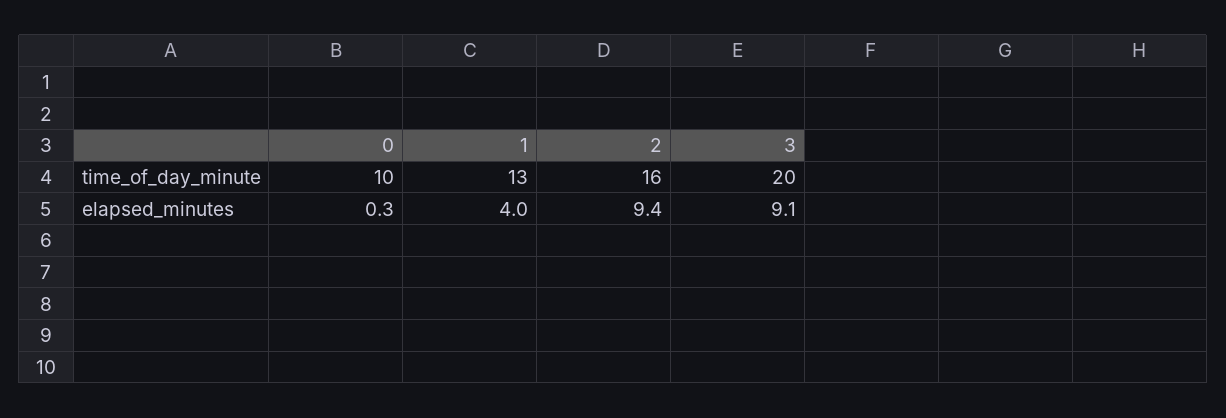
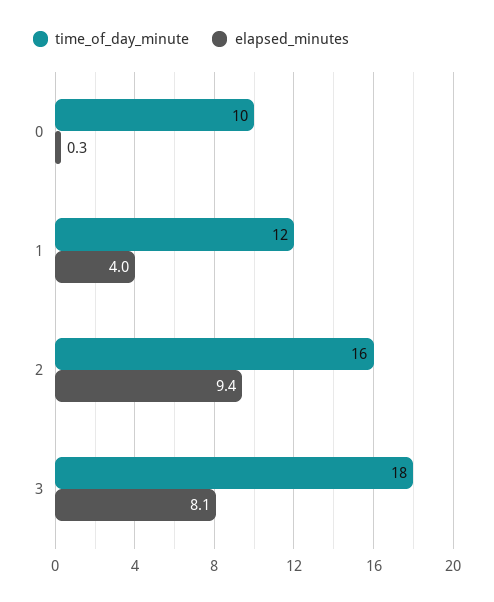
  {
    "time_of_day_minute": {
      "0": 10,
-     "1": 13,
+     "1": 12,
      "2": 16,
-     "3": 20
+     "3": 18
    },
    "elapsed_minutes": {
      "0": 0.3,
      "1": 4,
      "2": 9.4,
-     "3": 9.1
+     "3": 8.1
    }
  }

